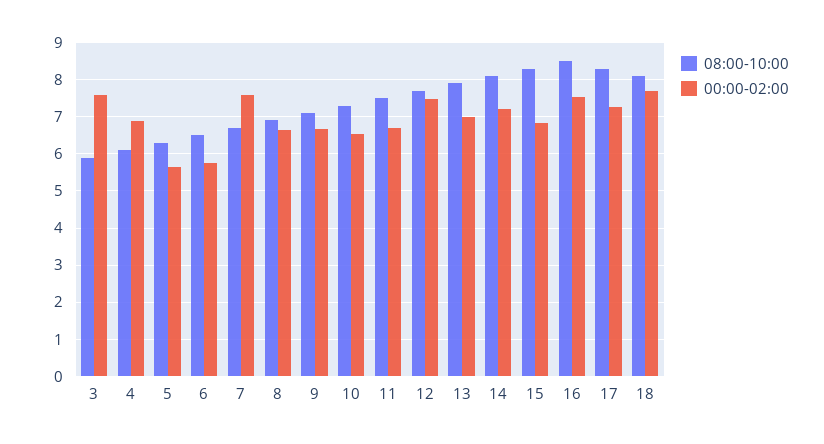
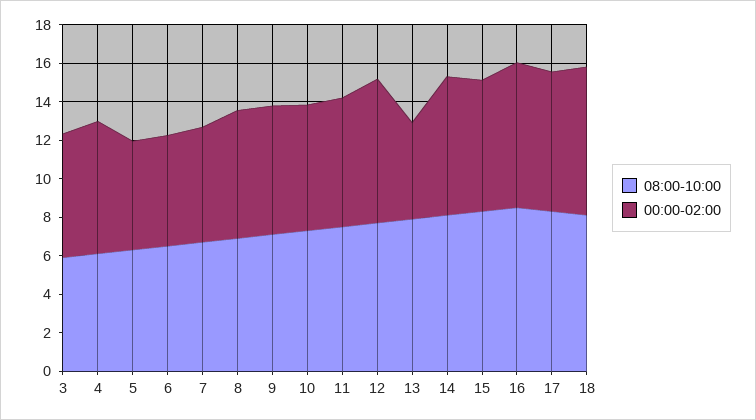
  {
    "08:00-10:00": {
      "3": 6,
      "4": 6.2,
      "5": 6.4,
      "6": 6.6,
      "7": 6.8,
      "8": 7,
      "9": 7.2,
      "10": 7.4,
      "11": 7.6,
      "12": 7.8,
      "13": 8,
      "14": 8.2,
      "15": 8.4,
      "16": 8.6,
      "17": 8.4,
      "18": 8.2
    },
    "00:00-02:00": {
-     "3": 7.6,
+     "3": 6.5,
      "4": 6.8,
      "5": 5.6,
      "6": 5.8,
-     "7": 7.6,
+     "7": 6,
      "8": 6.6,
      "9": 6.6,
      "10": 6.6,
      "11": 6.8,
      "12": 7.4,
-     "13": 7,
+     "13": 5,
      "14": 7.2,
      "15": 6.8,
      "16": 7.6,
      "17": 7.2,
      "18": 7.8
    }
  }

